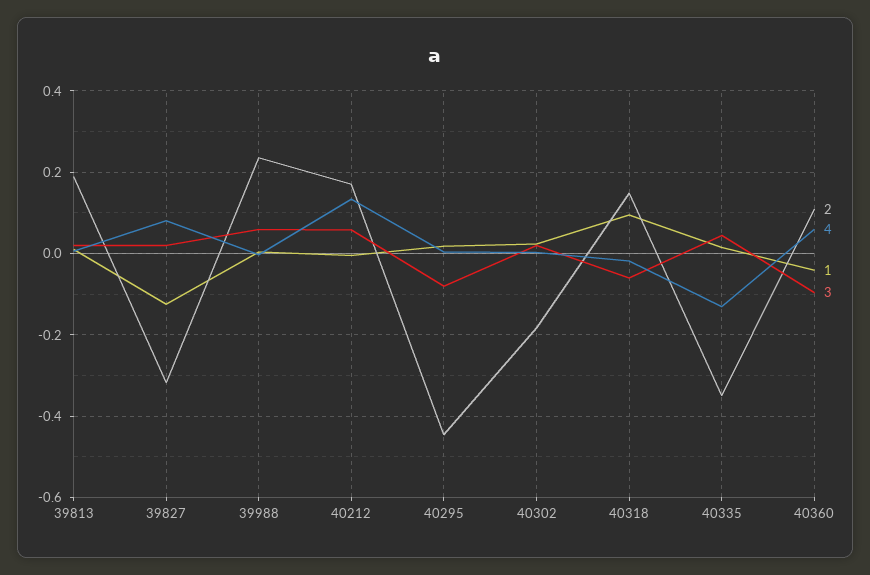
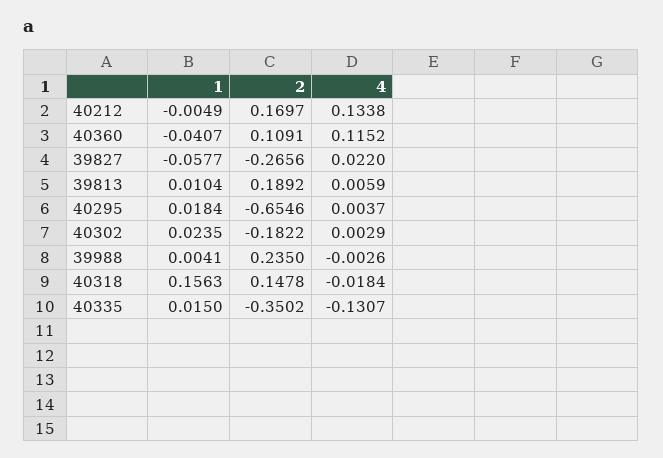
  {
    "2": {
      "39813": 0.1892,
-     "39827": -0.32,
+     "39827": -0.2656,
      "39988": 0.235,
      "40212": 0.1697,
-     "40295": -0.44,
+     "40295": -0.6546,
      "40302": -0.1822,
      "40318": 0.1478,
      "40335": -0.3502,
      "40360": 0.1091
    },
    "4": {
      "39813": 0.0059,
-     "39827": 0.08,
+     "39827": 0.022,
      "39988": -0.0026,
      "40212": 0.1338,
      "40295": 0.0037,
      "40302": 0.0029,
      "40318": -0.0184,
      "40335": -0.1307,
-     "40360": 0.06
+     "40360": 0.1152
    },
    "1": {
      "39813": 0.0104,
-     "39827": -0.12,
+     "39827": -0.0577,
      "39988": 0.0041,
      "40212": -0.0049,
      "40295": 0.0184,
      "40302": 0.0235,
-     "40318": 0.1,
+     "40318": 0.1563,
      "40335": 0.015,
      "40360": -0.0407
-   },
+   }
-   "3": {
-     "39813": 0.02,
-     "39827": 0.02,
-     "39988": 0.06,
-     "40212": 0.06,
-     "40295": -0.08,
-     "40302": 0.02,
-     "40318": -0.06,
-     "40335": 0.04,
-     "40360": -0.1
-   }
  }

